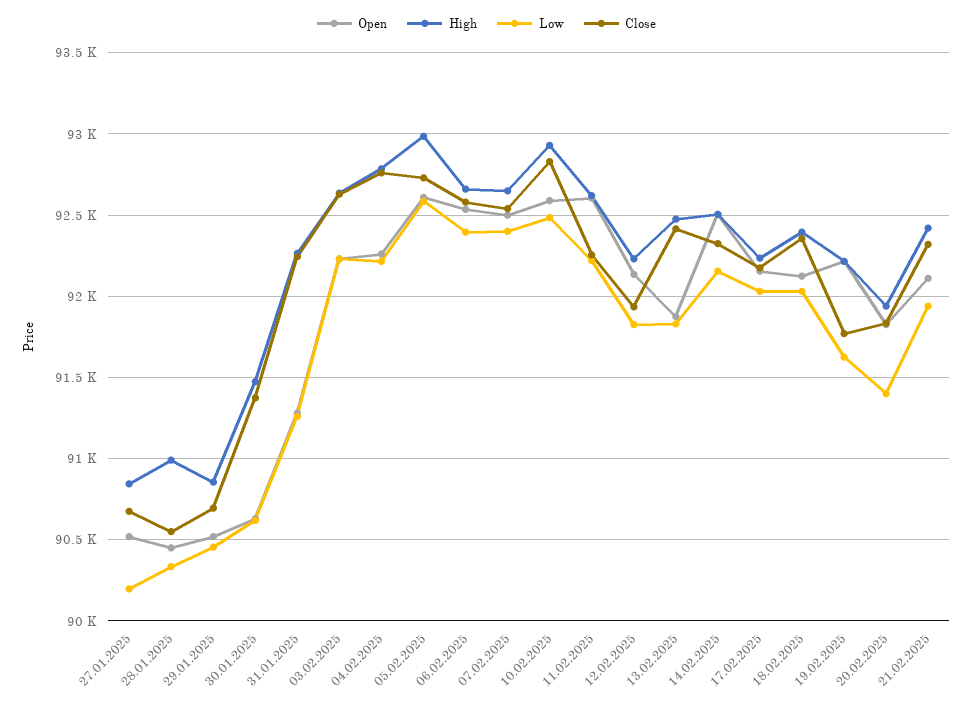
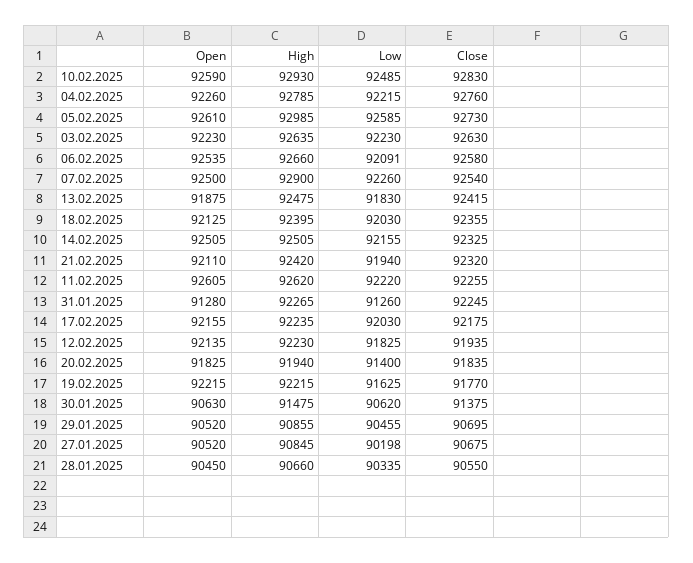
  {
    "Open": {
      "27.01.2025": 90520,
      "28.01.2025": 90450,
      "29.01.2025": 90520,
      "30.01.2025": 90630,
      "31.01.2025": 91280,
      "03.02.2025": 92230,
      "04.02.2025": 92260,
      "05.02.2025": 92610,
      "06.02.2025": 92535,
      "07.02.2025": 92500,
      "10.02.2025": 92590,
      "11.02.2025": 92605,
      "12.02.2025": 92135,
      "13.02.2025": 91875,
      "14.02.2025": 92505,
      "17.02.2025": 92155,
      "18.02.2025": 92125,
      "19.02.2025": 92215,
      "20.02.2025": 91825,
      "21.02.2025": 92110
    },
    "High": {
      "27.01.2025": 90845,
-     "28.01.2025": 91000,
+     "28.01.2025": 90660,
      "29.01.2025": 90855,
      "30.01.2025": 91475,
      "31.01.2025": 92265,
      "03.02.2025": 92635,
      "04.02.2025": 92785,
      "05.02.2025": 92985,
      "06.02.2025": 92660,
-     "07.02.2025": 92650,
+     "07.02.2025": 92900,
      "10.02.2025": 92930,
      "11.02.2025": 92620,
      "12.02.2025": 92230,
      "13.02.2025": 92475,
      "14.02.2025": 92505,
      "17.02.2025": 92235,
      "18.02.2025": 92395,
      "19.02.2025": 92215,
      "20.02.2025": 91940,
      "21.02.2025": 92420
    },
    "Low": {
      "27.01.2025": 90198,
      "28.01.2025": 90335,
      "29.01.2025": 90455,
      "30.01.2025": 90620,
      "31.01.2025": 91260,
      "03.02.2025": 92230,
      "04.02.2025": 92215,
      "05.02.2025": 92585,
-     "06.02.2025": 92400,
+     "06.02.2025": 92091,
-     "07.02.2025": 92400,
+     "07.02.2025": 92260,
      "10.02.2025": 92485,
      "11.02.2025": 92220,
      "12.02.2025": 91825,
      "13.02.2025": 91830,
      "14.02.2025": 92155,
      "17.02.2025": 92030,
      "18.02.2025": 92030,
      "19.02.2025": 91625,
      "20.02.2025": 91400,
      "21.02.2025": 91940
    },
    "Close": {
      "27.01.2025": 90675,
      "28.01.2025": 90550,
      "29.01.2025": 90695,
      "30.01.2025": 91375,
      "31.01.2025": 92245,
      "03.02.2025": 92630,
      "04.02.2025": 92760,
      "05.02.2025": 92730,
      "06.02.2025": 92580,
      "07.02.2025": 92540,
      "10.02.2025": 92830,
      "11.02.2025": 92255,
      "12.02.2025": 91935,
      "13.02.2025": 92415,
      "14.02.2025": 92325,
      "17.02.2025": 92175,
      "18.02.2025": 92355,
      "19.02.2025": 91770,
      "20.02.2025": 91835,
      "21.02.2025": 92320
    }
  }

